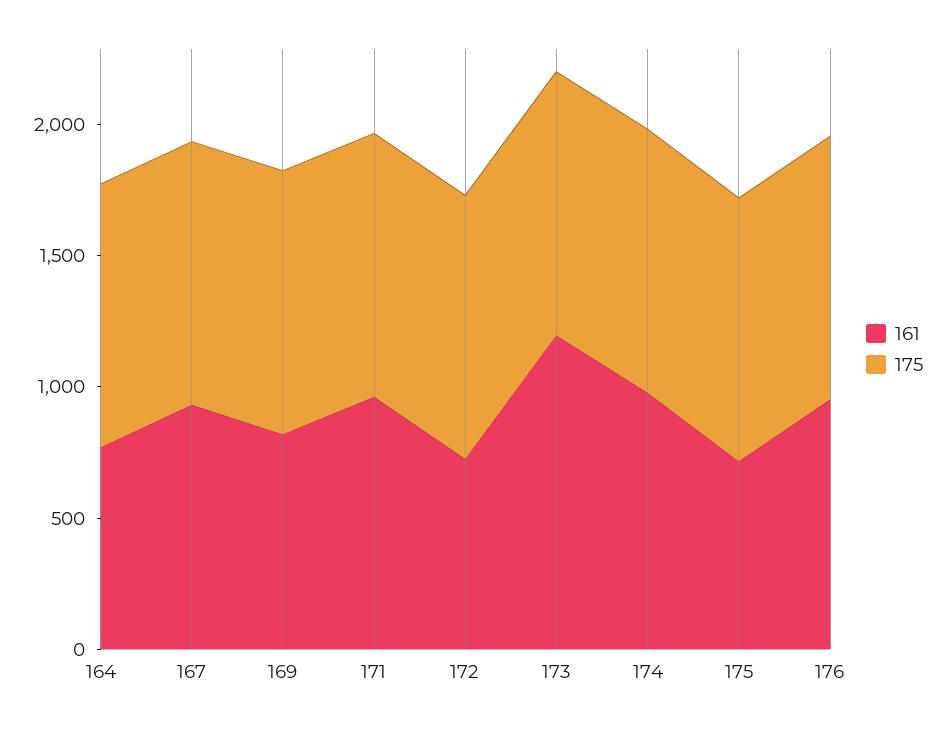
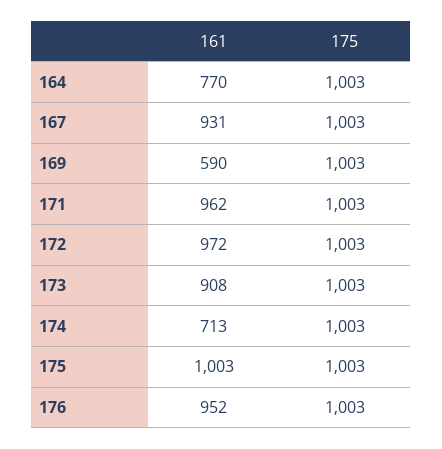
  {
    "161": {
      "164": 770,
      "167": 931,
-     "169": 800,
+     "169": 590,
      "171": 962,
-     "172": 700,
+     "172": 972,
-     "173": 1200,
+     "173": 908,
-     "174": 1000,
+     "174": 713,
-     "175": 700,
+     "175": 1003,
      "176": 952
    },
    "175": {
      "164": 1003,
      "167": 1003,
      "169": 1003,
      "171": 1003,
      "172": 1003,
      "173": 1003,
      "174": 1003,
      "175": 1003,
      "176": 1003
    }
  }

